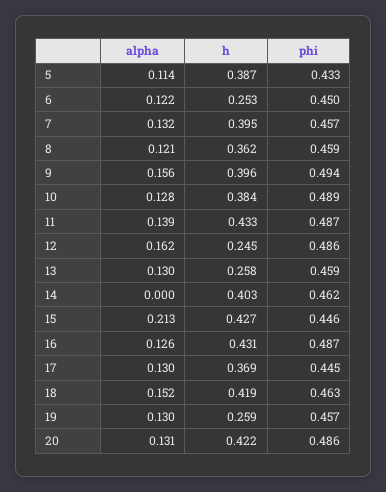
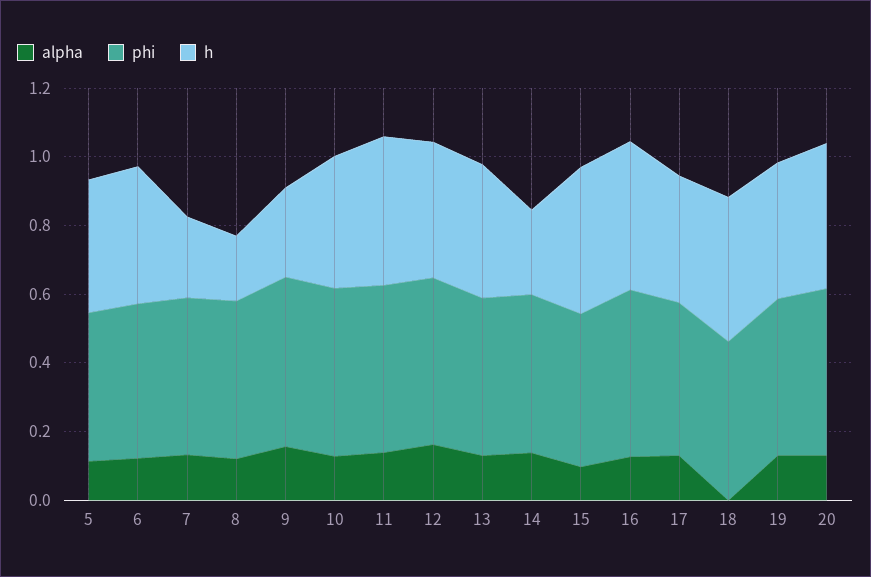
  {
    "alpha": {
      "5": 0.114,
      "6": 0.122,
      "7": 0.132,
      "8": 0.121,
      "9": 0.156,
      "10": 0.128,
      "11": 0.139,
      "12": 0.162,
      "13": 0.13,
-     "14": 0,
+     "14": 0.15,
-     "15": 0.213,
+     "15": 0.1,
      "16": 0.126,
      "17": 0.13,
-     "18": 0.152,
+     "18": 0,
      "19": 0.13,
      "20": 0.131
    },
    "h": {
      "5": 0.387,
-     "6": 0.253,
+     "6": 0.4,
-     "7": 0.395,
+     "7": 0.25,
-     "8": 0.362,
+     "8": 0.2,
-     "9": 0.396,
+     "9": 0.25,
      "10": 0.384,
      "11": 0.433,
-     "12": 0.245,
+     "12": 0.4,
-     "13": 0.258,
+     "13": 0.4,
-     "14": 0.403,
+     "14": 0.25,
      "15": 0.427,
      "16": 0.431,
      "17": 0.369,
      "18": 0.419,
-     "19": 0.259,
+     "19": 0.4,
      "20": 0.422
    },
    "phi": {
      "5": 0.433,
      "6": 0.45,
      "7": 0.457,
      "8": 0.459,
      "9": 0.494,
      "10": 0.489,
      "11": 0.487,
      "12": 0.486,
      "13": 0.459,
      "14": 0.462,
      "15": 0.446,
      "16": 0.487,
      "17": 0.445,
      "18": 0.463,
      "19": 0.457,
      "20": 0.486
    }
  }

